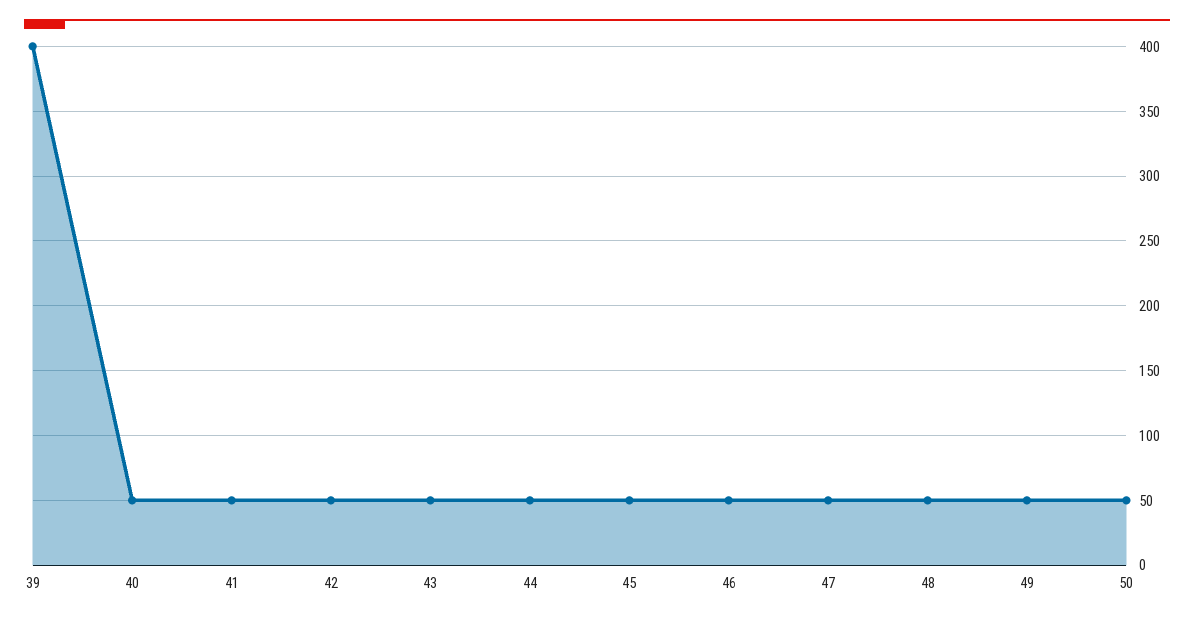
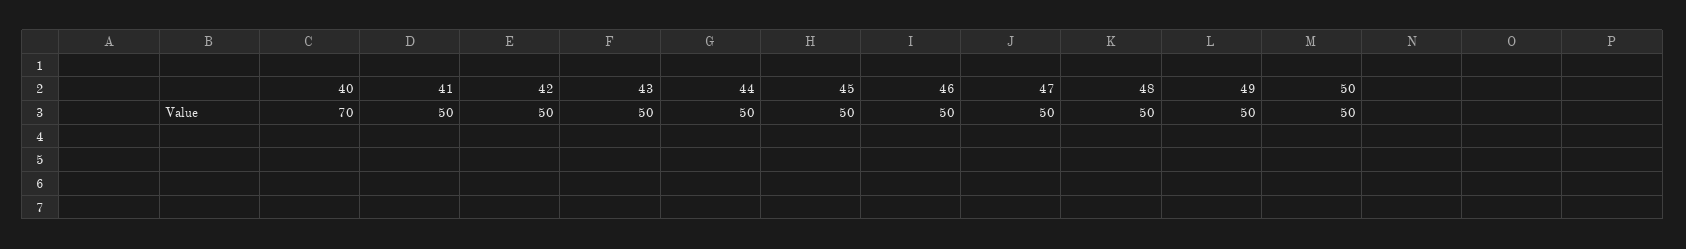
  {
-   "39": 400,
-   "40": 50,
+   "40": 70,
    "41": 50,
    "42": 50,
    "43": 50,
    "44": 50,
    "45": 50,
    "46": 50,
    "47": 50,
    "48": 50,
    "49": 50,
    "50": 50
  }

